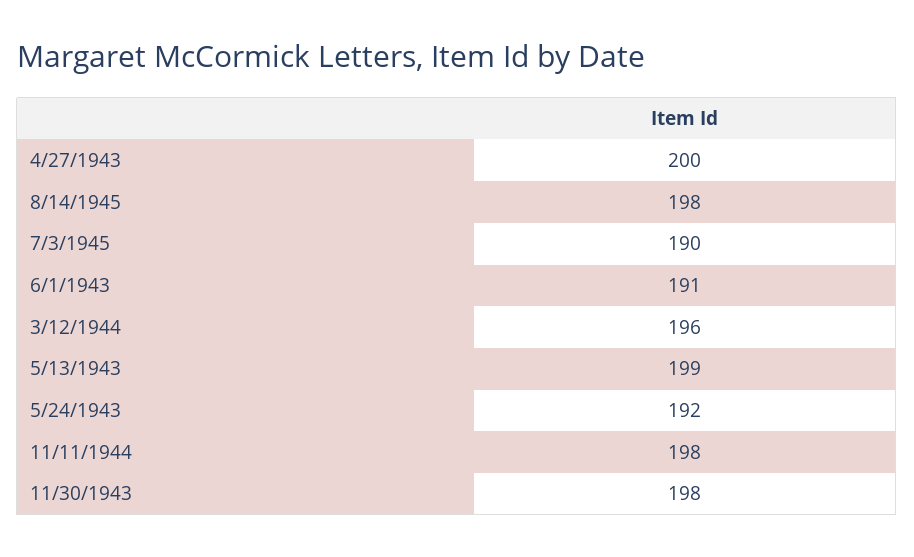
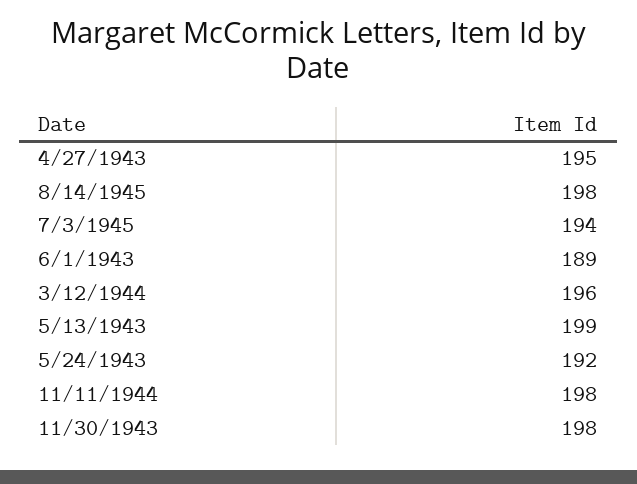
  {
-   "4/27/1943": 200,
+   "4/27/1943": 195,
    "8/14/1945": 198,
-   "7/3/1945": 190,
+   "7/3/1945": 194,
-   "6/1/1943": 191,
+   "6/1/1943": 189,
    "3/12/1944": 196,
    "5/13/1943": 199,
    "5/24/1943": 192,
    "11/11/1944": 198,
    "11/30/1943": 198
  }

